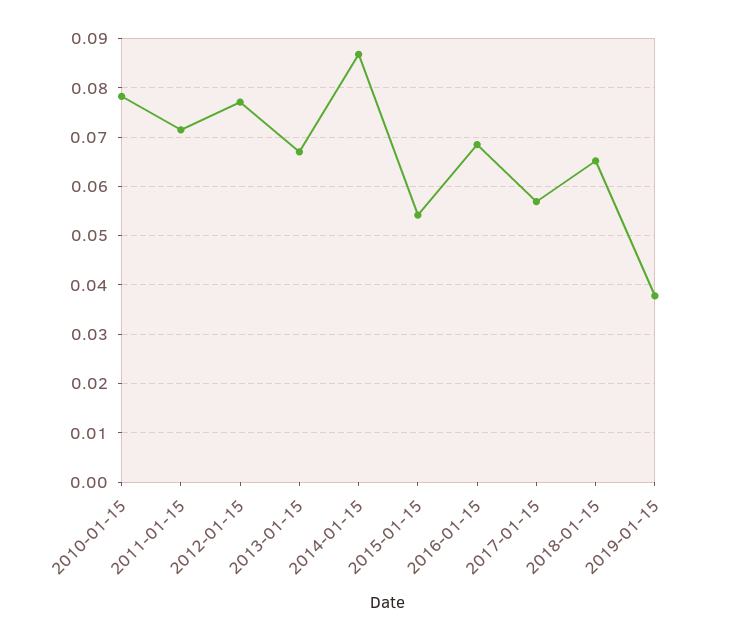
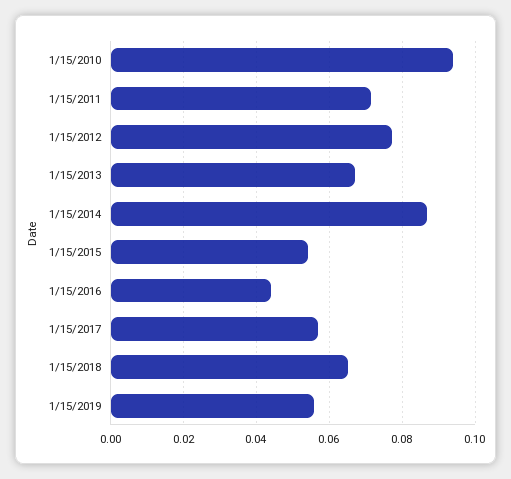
  {
-   "2010-01-15": 0.078,
+   "2010-01-15": 0.094,
    "2011-01-15": 0.072,
    "2012-01-15": 0.078,
    "2013-01-15": 0.068,
    "2014-01-15": 0.086,
    "2015-01-15": 0.054,
-   "2016-01-15": 0.068,
+   "2016-01-15": 0.044,
    "2017-01-15": 0.056,
    "2018-01-15": 0.066,
-   "2019-01-15": 0.038
+   "2019-01-15": 0.056
  }

